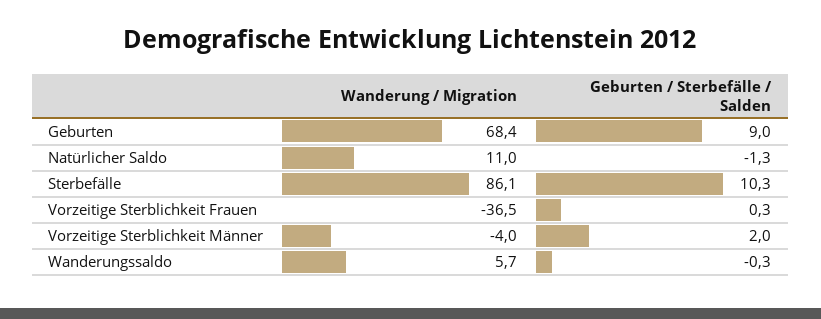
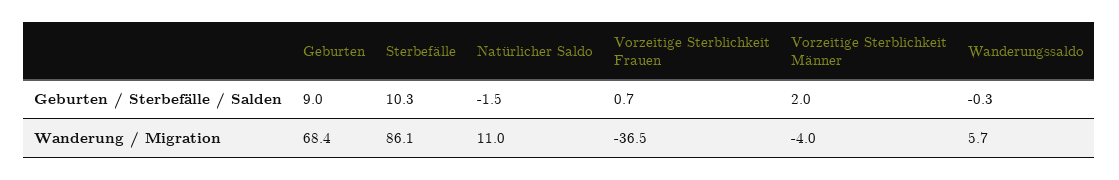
  {
    "Wanderung / Migration": {
      "Geburten": 68.4,
      "Natürlicher Saldo": 11,
      "Sterbefälle": 86.1,
      "Vorzeitige Sterblichkeit Frauen": -36.5,
      "Vorzeitige Sterblichkeit Männer": -4,
      "Wanderungssaldo": 5.7
    },
    "Geburten / Sterbefälle / Salden": {
      "Geburten": 9,
-     "Natürlicher Saldo": -1.3,
+     "Natürlicher Saldo": -1.5,
      "Sterbefälle": 10.3,
-     "Vorzeitige Sterblichkeit Frauen": 0.3,
+     "Vorzeitige Sterblichkeit Frauen": 0.7,
      "Vorzeitige Sterblichkeit Männer": 2,
      "Wanderungssaldo": -0.3
    }
  }

